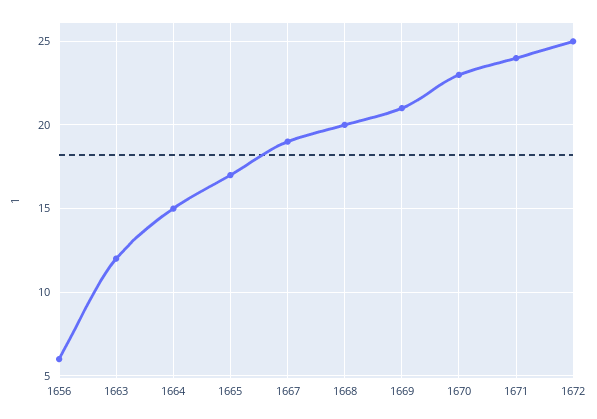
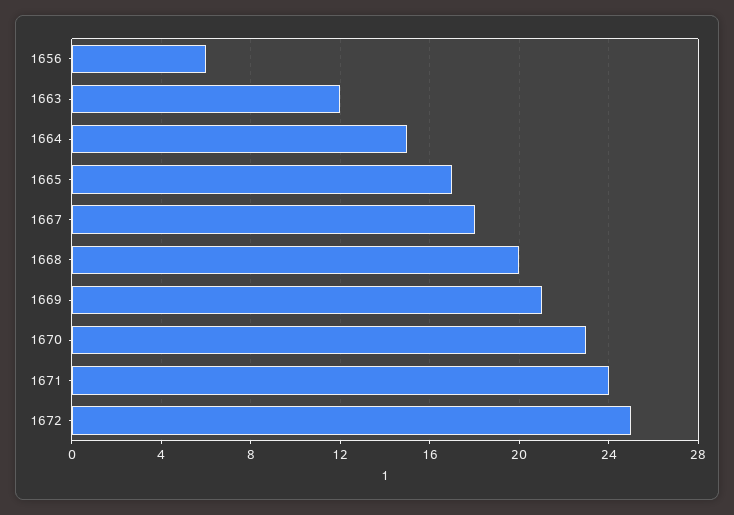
  {
    "1656": 6,
    "1663": 12,
    "1664": 15,
    "1665": 17,
-   "1667": 19,
+   "1667": 18,
    "1668": 20,
    "1669": 21,
    "1670": 23,
    "1671": 24,
    "1672": 25
  }

